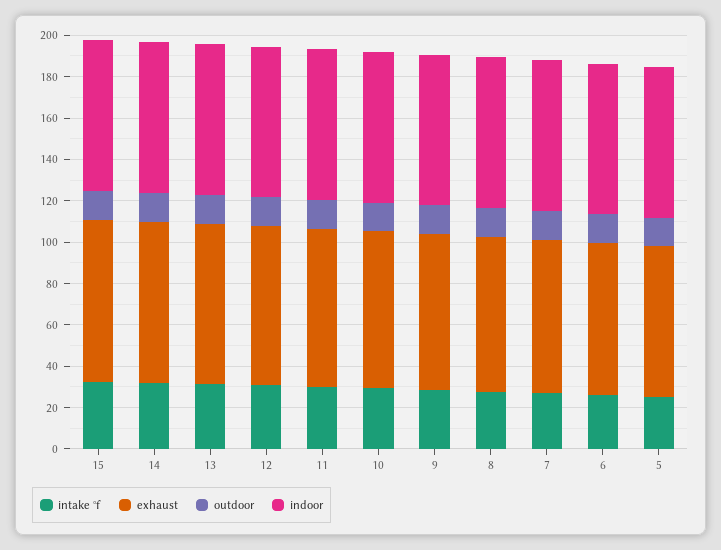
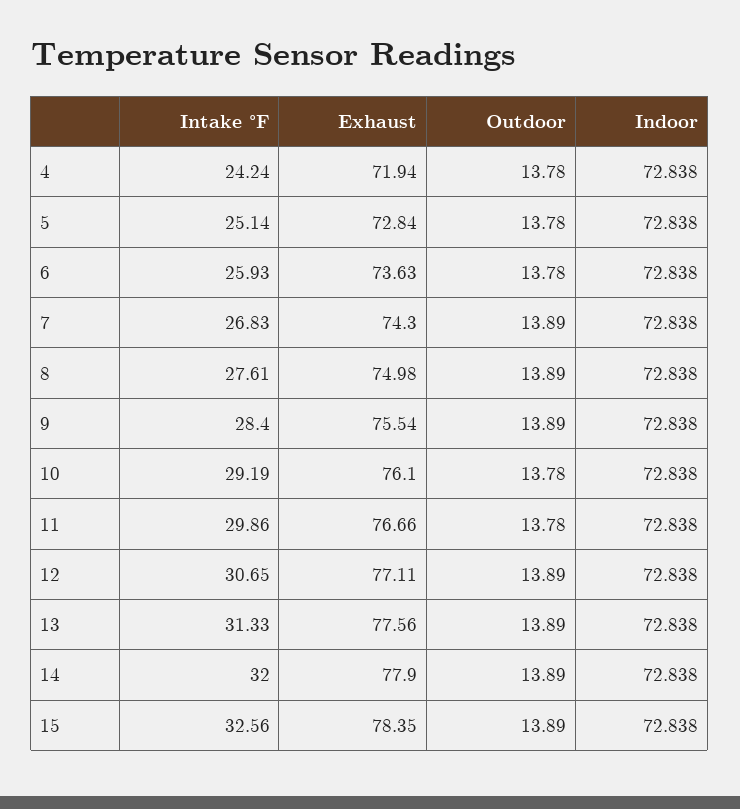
  {
    "intake °f": {
      "15": 32.56,
      "14": 32,
      "13": 31.33,
      "12": 30.65,
      "11": 29.86,
      "10": 29.19,
      "9": 28.4,
      "8": 27.61,
      "7": 26.83,
      "6": 25.93,
-     "5": 25.14
+     "5": 25.14,
+     "4": 24.24
    },
    "exhaust": {
      "15": 78.35,
      "14": 77.9,
      "13": 77.56,
      "12": 77.11,
      "11": 76.66,
      "10": 76.1,
      "9": 75.54,
      "8": 74.98,
      "7": 74.3,
      "6": 73.63,
-     "5": 72.84
+     "5": 72.84,
+     "4": 71.94
    },
    "outdoor": {
      "15": 13.89,
      "14": 13.89,
      "13": 13.89,
      "12": 13.89,
      "11": 13.78,
      "10": 13.78,
      "9": 13.89,
      "8": 13.89,
      "7": 13.89,
      "6": 13.78,
-     "5": 13.78
+     "5": 13.78,
+     "4": 13.78
    },
    "indoor": {
      "15": 72.838,
      "14": 72.838,
      "13": 72.838,
      "12": 72.838,
      "11": 72.838,
      "10": 72.838,
      "9": 72.838,
      "8": 72.838,
      "7": 72.838,
      "6": 72.838,
-     "5": 72.838
+     "5": 72.838,
+     "4": 72.838
    }
  }

